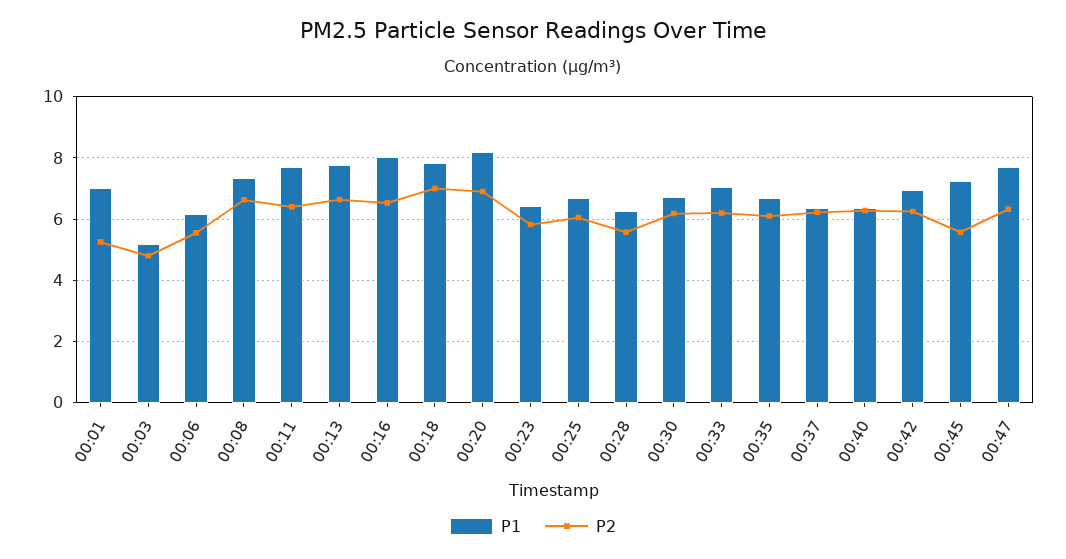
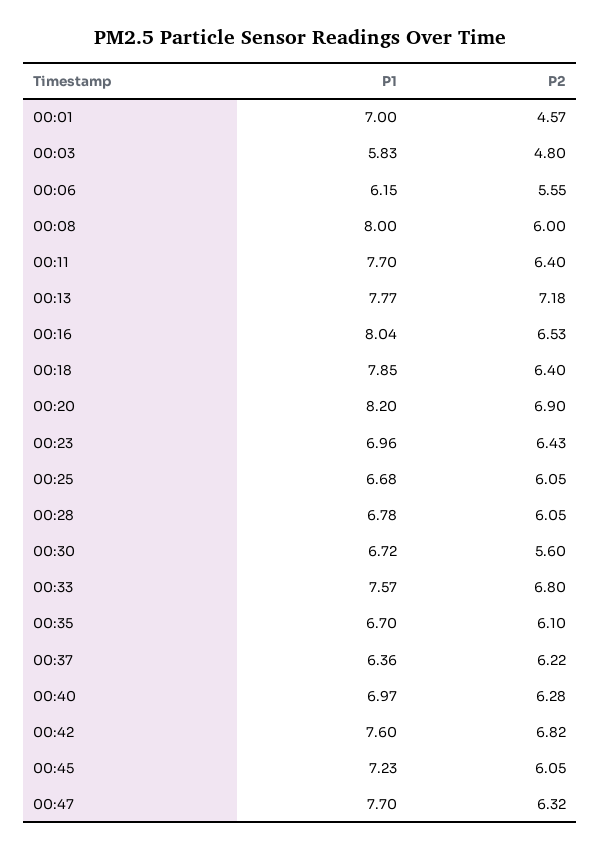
  {
    "P1": {
      "00:01": 7,
-     "00:03": 5.2,
+     "00:03": 5.83,
      "00:06": 6.15,
-     "00:08": 7.4,
+     "00:08": 8,
      "00:11": 7.7,
      "00:13": 7.77,
      "00:16": 8.04,
      "00:18": 7.85,
      "00:20": 8.2,
-     "00:23": 6.4,
+     "00:23": 6.96,
      "00:25": 6.68,
-     "00:28": 6.2,
+     "00:28": 6.78,
      "00:30": 6.72,
-     "00:33": 7,
+     "00:33": 7.57,
      "00:35": 6.7,
      "00:37": 6.36,
-     "00:40": 6.4,
+     "00:40": 6.97,
-     "00:42": 7,
+     "00:42": 7.6,
      "00:45": 7.23,
      "00:47": 7.7
    },
    "P2": {
-     "00:01": 5.2,
+     "00:01": 4.57,
      "00:03": 4.8,
      "00:06": 5.55,
-     "00:08": 6.6,
+     "00:08": 6,
      "00:11": 6.4,
-     "00:13": 6.6,
+     "00:13": 7.18,
      "00:16": 6.53,
-     "00:18": 7,
+     "00:18": 6.4,
      "00:20": 6.9,
-     "00:23": 5.8,
+     "00:23": 6.43,
      "00:25": 6.05,
-     "00:28": 5.6,
+     "00:28": 6.05,
-     "00:30": 6.2,
+     "00:30": 5.6,
-     "00:33": 6.2,
+     "00:33": 6.8,
      "00:35": 6.1,
      "00:37": 6.22,
      "00:40": 6.28,
-     "00:42": 6.2,
+     "00:42": 6.82,
-     "00:45": 5.6,
+     "00:45": 6.05,
      "00:47": 6.32
    }
  }

